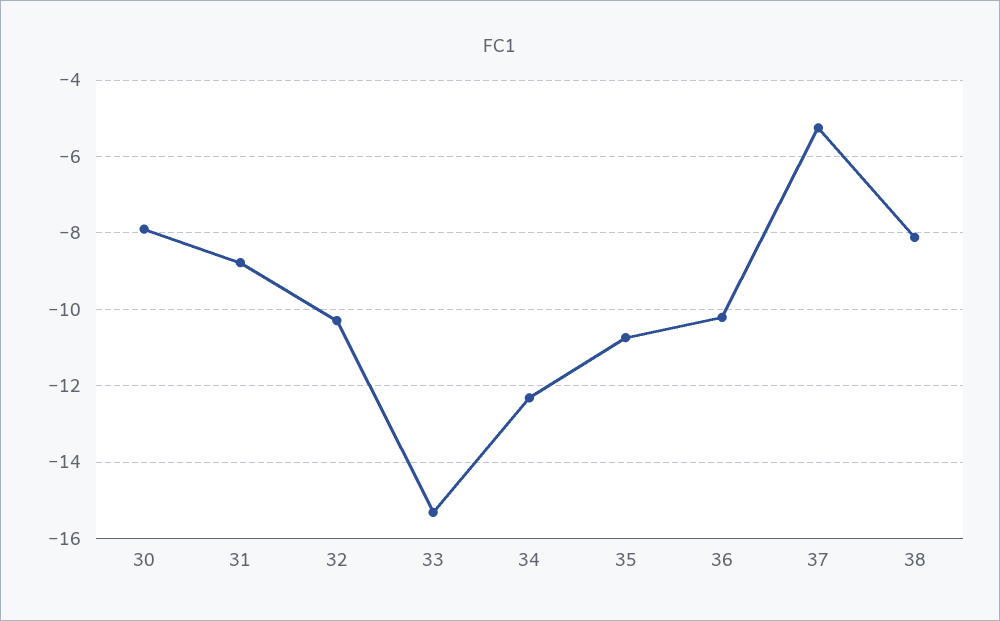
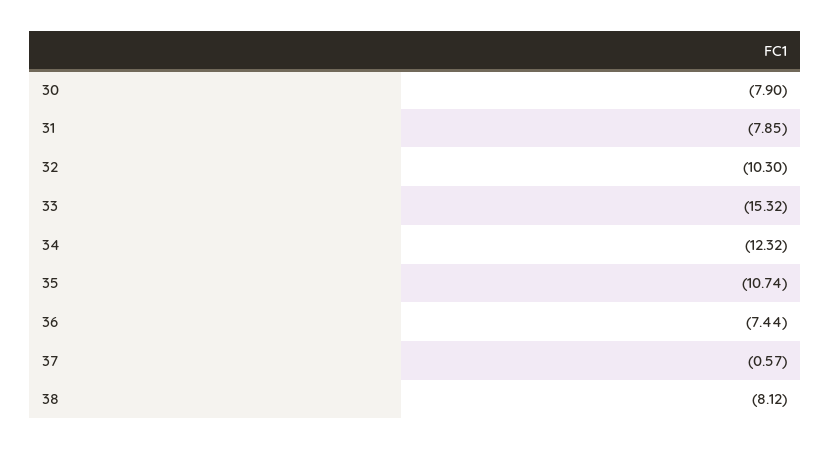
  {
    "30": -7.9,
-   "31": -8.8,
+   "31": -7.85,
    "32": -10.3,
    "33": -15.32,
    "34": -12.32,
    "35": -10.74,
-   "36": -10.2,
+   "36": -7.44,
-   "37": -5.2,
+   "37": -0.57,
    "38": -8.12
  }

